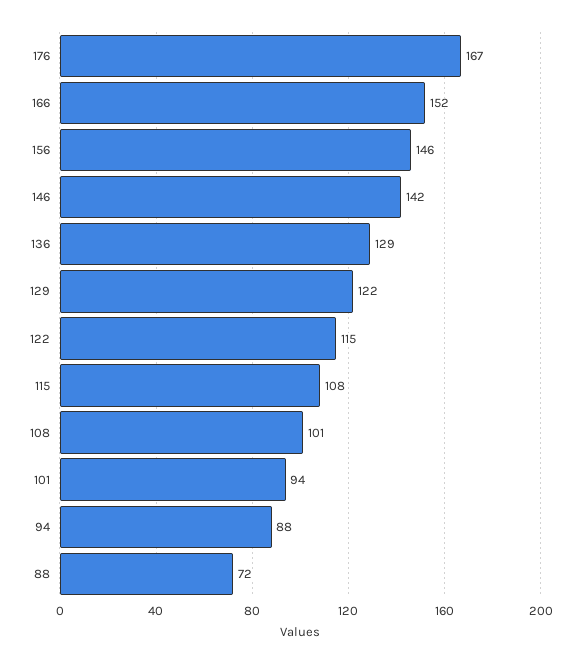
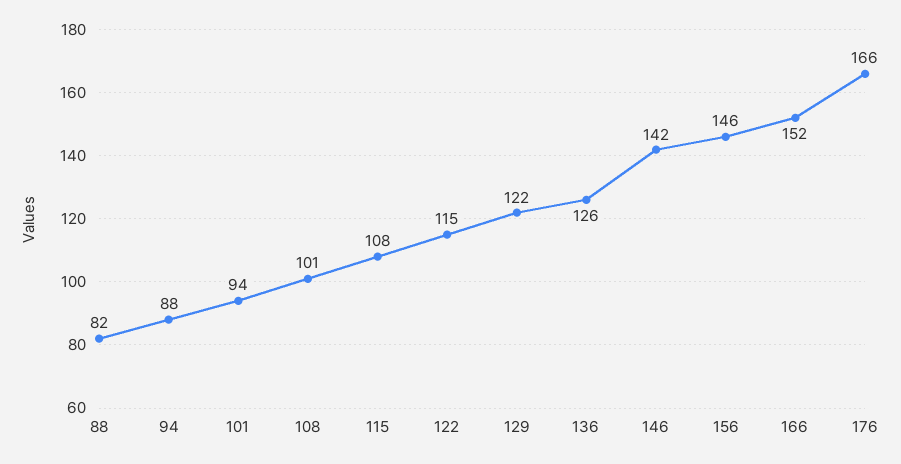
  {
-   "176": 167,
+   "176": 166,
    "166": 152,
    "156": 146,
    "146": 142,
-   "136": 129,
+   "136": 126,
    "129": 122,
    "122": 115,
    "115": 108,
    "108": 101,
    "101": 94,
    "94": 88,
-   "88": 72
+   "88": 82
  }

